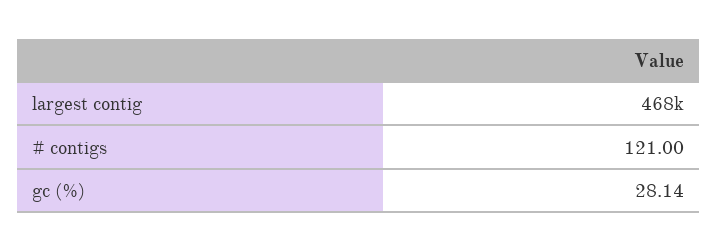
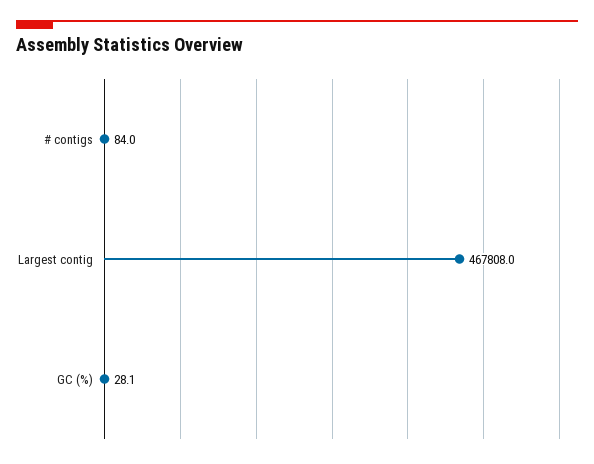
  {
    "largest contig": 467808,
-   "# contigs": 121,
+   "# contigs": 84,
    "gc (%)": 28.14
  }

